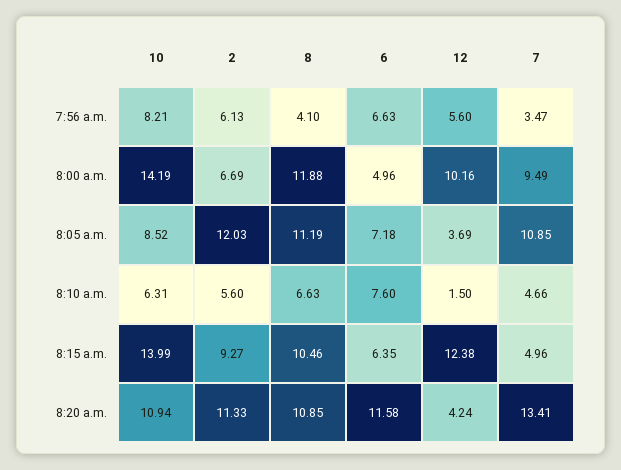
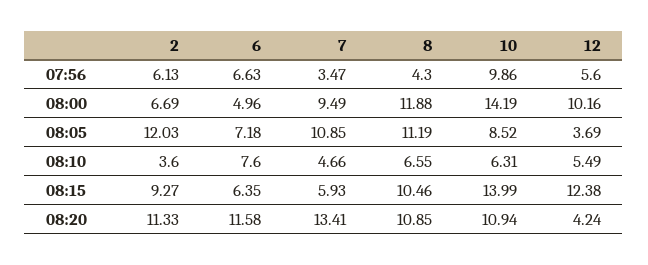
  {
    "10": {
-     "7:56 a.m.": 8.21,
+     "7:56 a.m.": 9.86,
      "8:00 a.m.": 14.19,
      "8:05 a.m.": 8.52,
      "8:10 a.m.": 6.31,
      "8:15 a.m.": 13.99,
      "8:20 a.m.": 10.94
    },
    "2": {
      "7:56 a.m.": 6.13,
      "8:00 a.m.": 6.69,
      "8:05 a.m.": 12.03,
-     "8:10 a.m.": 5.6,
+     "8:10 a.m.": 3.6,
      "8:15 a.m.": 9.27,
      "8:20 a.m.": 11.33
    },
    "8": {
-     "7:56 a.m.": 4.1,
+     "7:56 a.m.": 4.3,
      "8:00 a.m.": 11.88,
      "8:05 a.m.": 11.19,
-     "8:10 a.m.": 6.63,
+     "8:10 a.m.": 6.55,
      "8:15 a.m.": 10.46,
      "8:20 a.m.": 10.85
    },
    "6": {
      "7:56 a.m.": 6.63,
      "8:00 a.m.": 4.96,
      "8:05 a.m.": 7.18,
      "8:10 a.m.": 7.6,
      "8:15 a.m.": 6.35,
      "8:20 a.m.": 11.58
    },
    "12": {
      "7:56 a.m.": 5.6,
      "8:00 a.m.": 10.16,
      "8:05 a.m.": 3.69,
-     "8:10 a.m.": 1.5,
+     "8:10 a.m.": 5.49,
      "8:15 a.m.": 12.38,
      "8:20 a.m.": 4.24
    },
    "7": {
      "7:56 a.m.": 3.47,
      "8:00 a.m.": 9.49,
      "8:05 a.m.": 10.85,
      "8:10 a.m.": 4.66,
-     "8:15 a.m.": 4.96,
+     "8:15 a.m.": 5.93,
      "8:20 a.m.": 13.41
    }
  }

